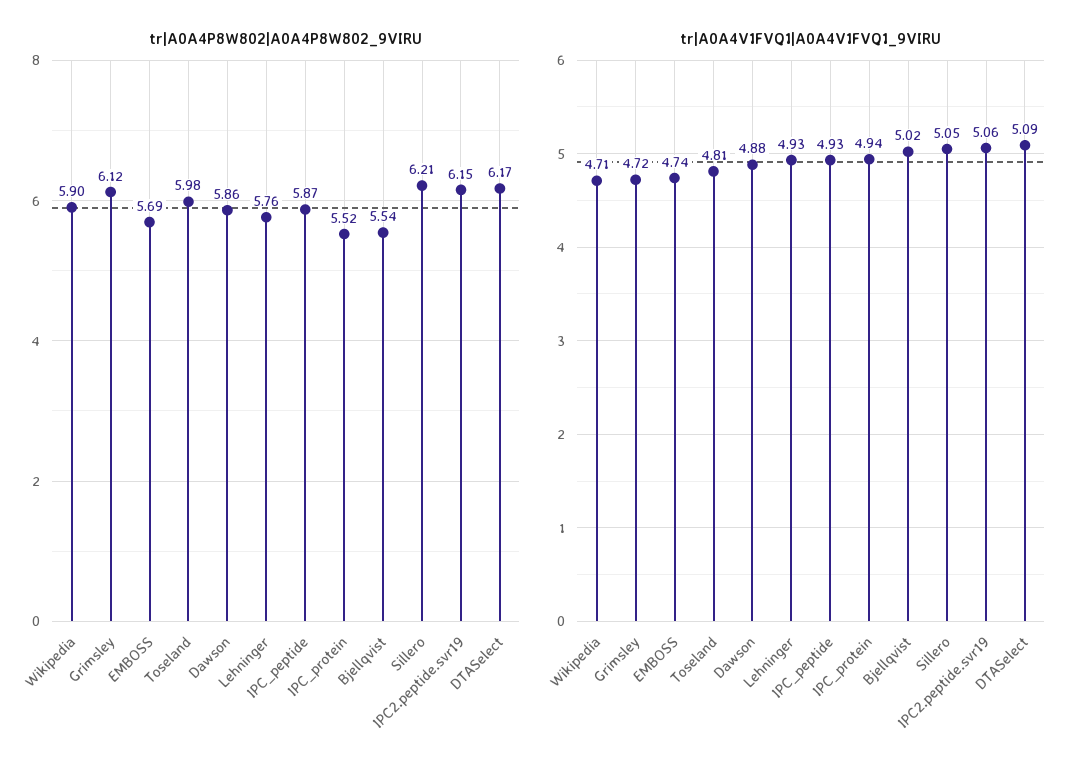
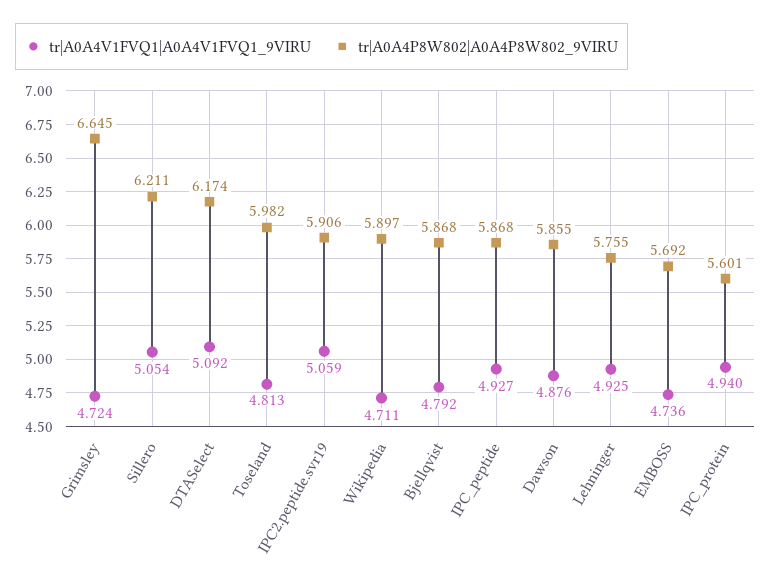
  {
    "tr|A0A4P8W802|A0A4P8W802_9VIRU": {
      "Wikipedia": 5.897,
-     "Grimsley": 6.12,
+     "Grimsley": 6.645,
      "EMBOSS": 5.692,
      "Toseland": 5.982,
      "Dawson": 5.855,
      "Lehninger": 5.755,
      "IPC_peptide": 5.868,
-     "IPC_protein": 5.52,
+     "IPC_protein": 5.601,
-     "Bjellqvist": 5.54,
+     "Bjellqvist": 5.868,
      "Sillero": 6.211,
-     "IPC2.peptide.svr19": 6.15,
+     "IPC2.peptide.svr19": 5.906,
      "DTASelect": 6.174
    },
    "tr|A0A4V1FVQ1|A0A4V1FVQ1_9VIRU": {
      "Wikipedia": 4.711,
      "Grimsley": 4.724,
      "EMBOSS": 4.736,
      "Toseland": 4.813,
      "Dawson": 4.876,
      "Lehninger": 4.925,
      "IPC_peptide": 4.927,
      "IPC_protein": 4.94,
-     "Bjellqvist": 5.02,
+     "Bjellqvist": 4.792,
      "Sillero": 5.054,
      "IPC2.peptide.svr19": 5.059,
      "DTASelect": 5.092
    }
  }

